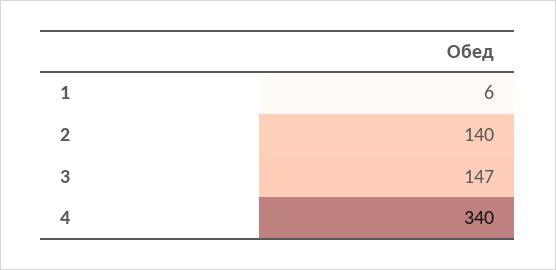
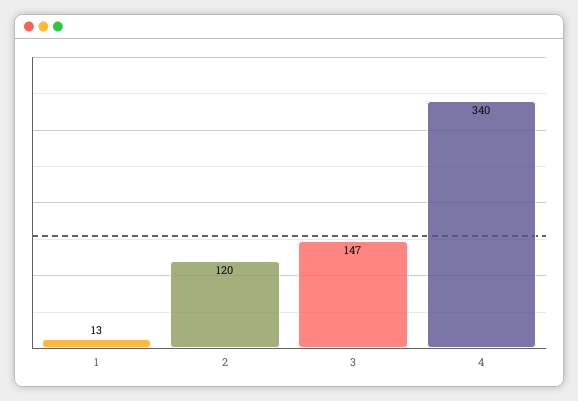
  {
-   "1": 6,
+   "1": 13,
-   "2": 140,
+   "2": 120,
    "3": 147,
    "4": 340
  }

